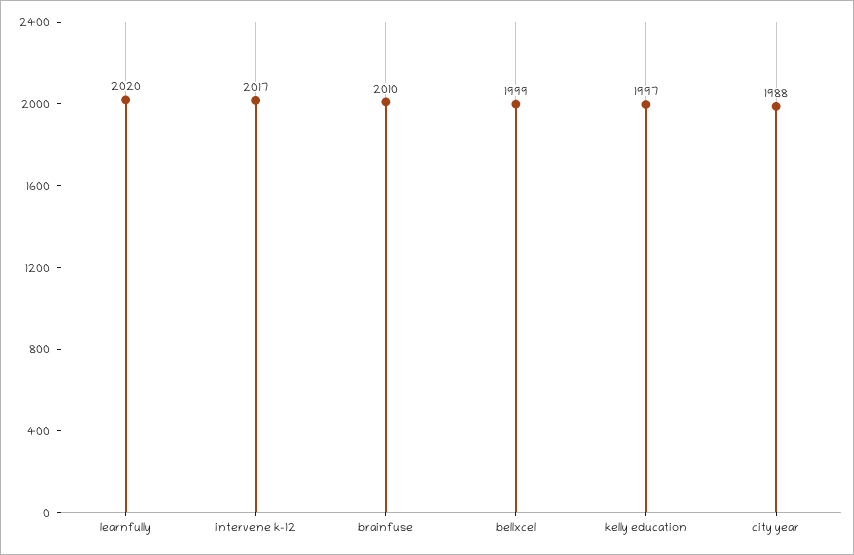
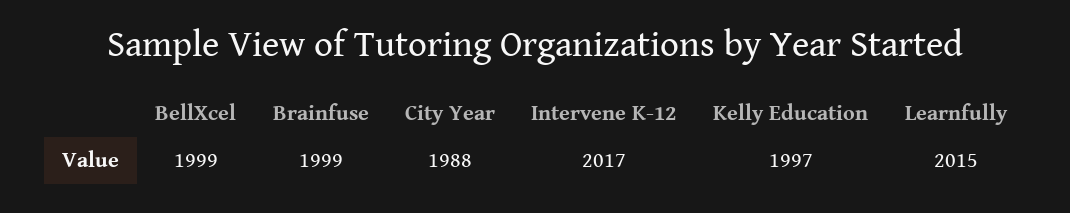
  {
-   "learnfully": 2020,
+   "learnfully": 2015,
    "intervene k-12": 2017,
-   "brainfuse": 2010,
+   "brainfuse": 1999,
    "bellxcel": 1999,
    "kelly education": 1997,
    "city year": 1988
  }

